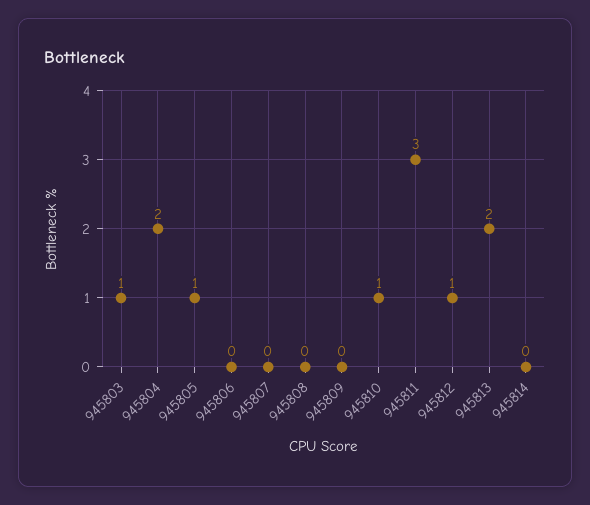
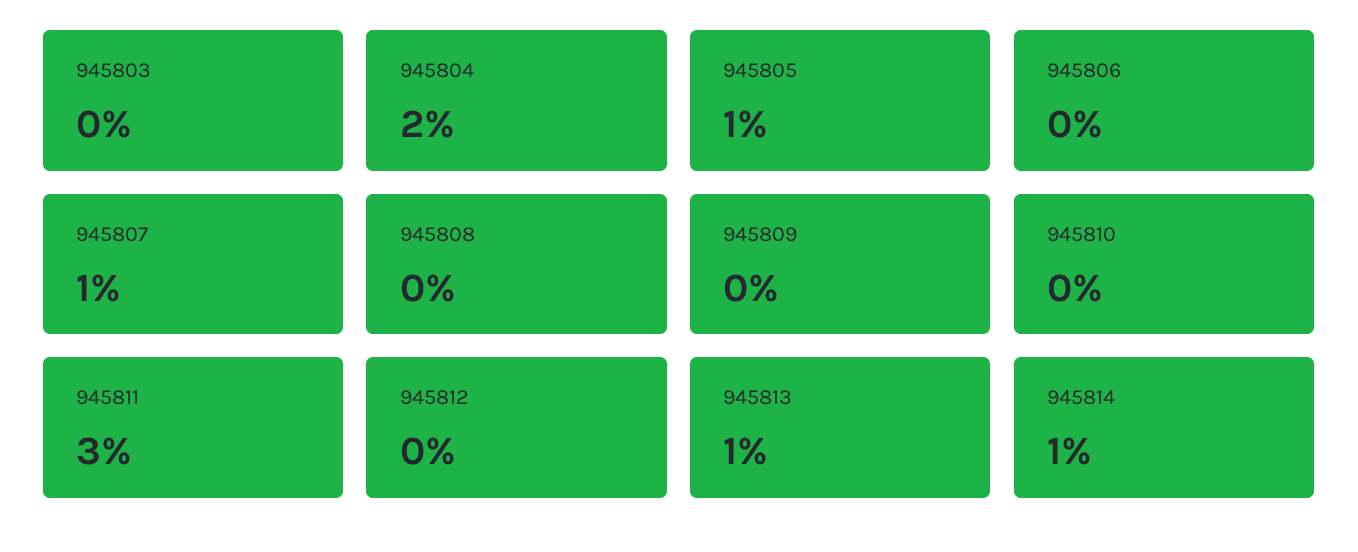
  {
-   "945803": 1,
+   "945803": 0,
    "945804": 2,
    "945805": 1,
    "945806": 0,
-   "945807": 0,
+   "945807": 1,
    "945808": 0,
    "945809": 0,
-   "945810": 1,
+   "945810": 0,
    "945811": 3,
-   "945812": 1,
+   "945812": 0,
-   "945813": 2,
+   "945813": 1,
-   "945814": 0
+   "945814": 1
  }

